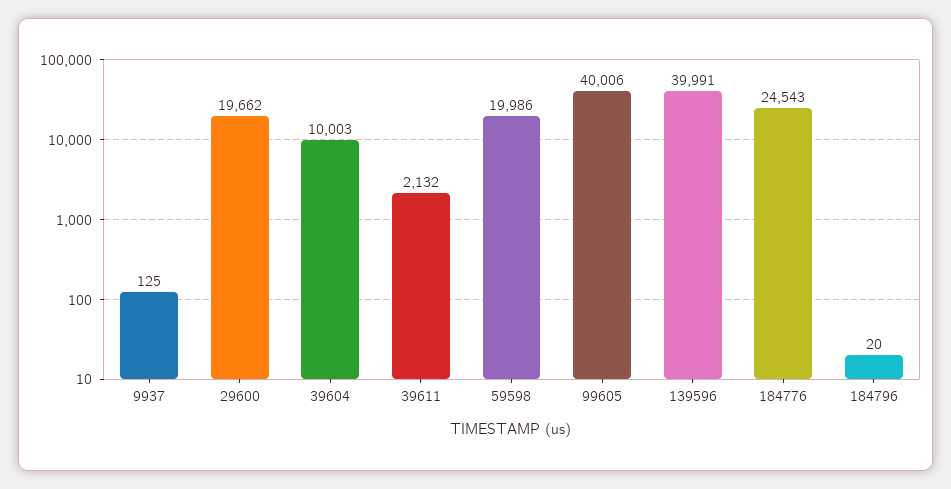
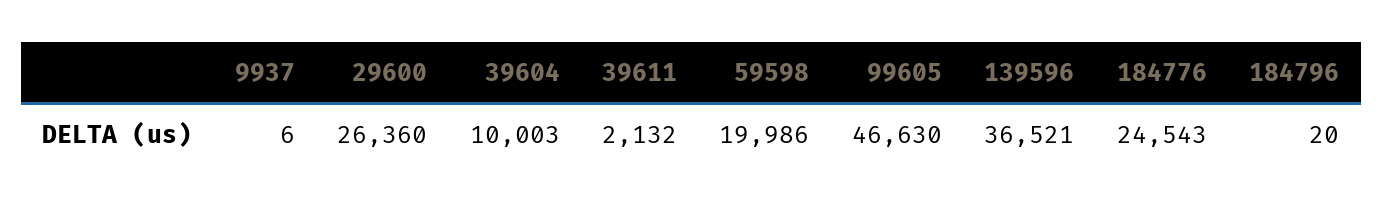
  {
-   "9937": 125,
+   "9937": 6,
-   "29600": 19662,
+   "29600": 26360,
    "39604": 10003,
    "39611": 2132,
    "59598": 19986,
-   "99605": 40006,
+   "99605": 46630,
-   "139596": 39991,
+   "139596": 36521,
    "184776": 24543,
    "184796": 20
  }

